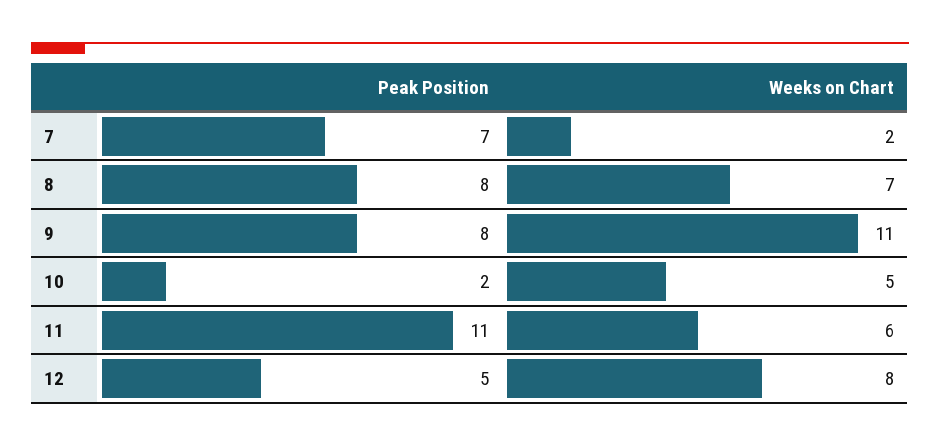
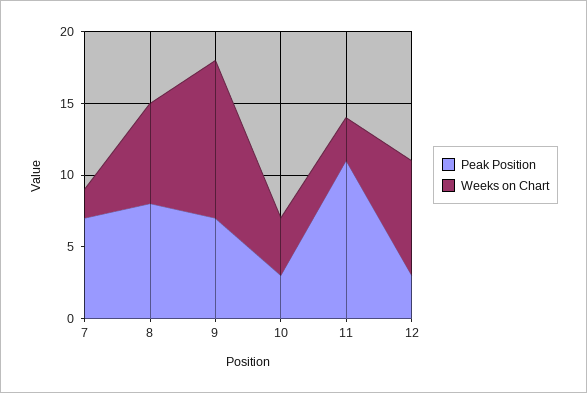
  {
    "Peak Position": {
      "7": 7,
      "8": 8,
-     "9": 8,
+     "9": 7,
-     "10": 2,
+     "10": 3,
      "11": 11,
-     "12": 5
+     "12": 3
    },
    "Weeks on Chart": {
      "7": 2,
      "8": 7,
      "9": 11,
-     "10": 5,
+     "10": 4,
-     "11": 6,
+     "11": 3,
      "12": 8
    }
  }

